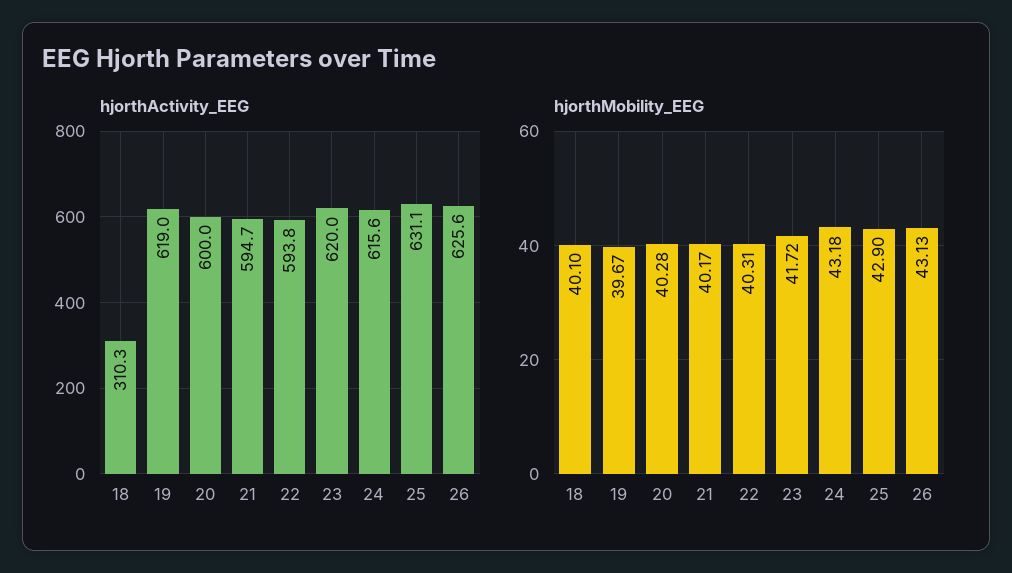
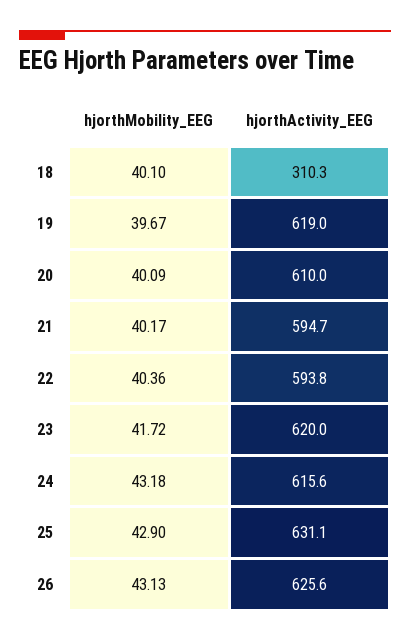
  {
    "hjorthActivity_EEG": {
      "18": 310.3,
      "19": 619,
-     "20": 600,
+     "20": 610,
      "21": 594.7,
      "22": 593.8,
      "23": 620,
      "24": 615.6,
      "25": 631.1,
      "26": 625.6
    },
    "hjorthMobility_EEG": {
      "18": 40.1,
      "19": 39.67,
-     "20": 40.28,
+     "20": 40.09,
      "21": 40.17,
-     "22": 40.31,
+     "22": 40.36,
      "23": 41.72,
      "24": 43.18,
      "25": 42.9,
      "26": 43.13
    }
  }

